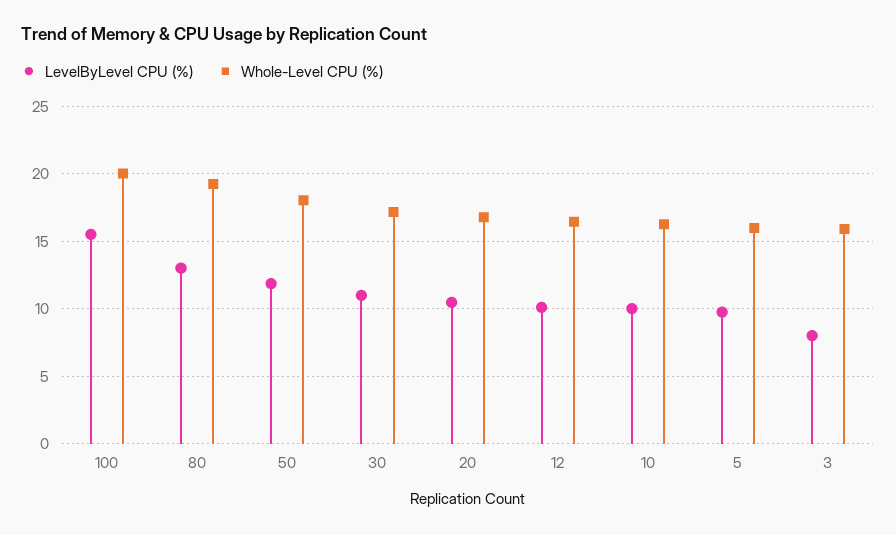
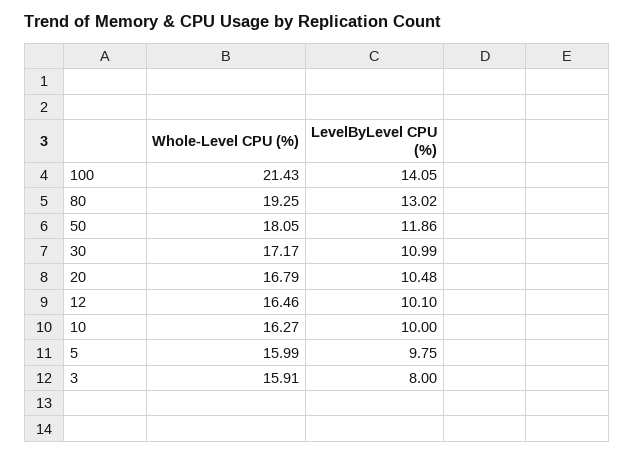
  {
    "LevelByLevel CPU (%)": {
-     "100": 15.5,
+     "100": 14.05,
      "80": 13.02,
      "50": 11.86,
      "30": 10.99,
      "20": 10.48,
      "12": 10.1,
      "10": 10,
      "5": 9.75,
      "3": 8
    },
    "Whole-Level CPU (%)": {
-     "100": 20,
+     "100": 21.43,
      "80": 19.25,
      "50": 18.05,
      "30": 17.17,
      "20": 16.79,
      "12": 16.46,
      "10": 16.27,
      "5": 15.99,
      "3": 15.91
    }
  }

